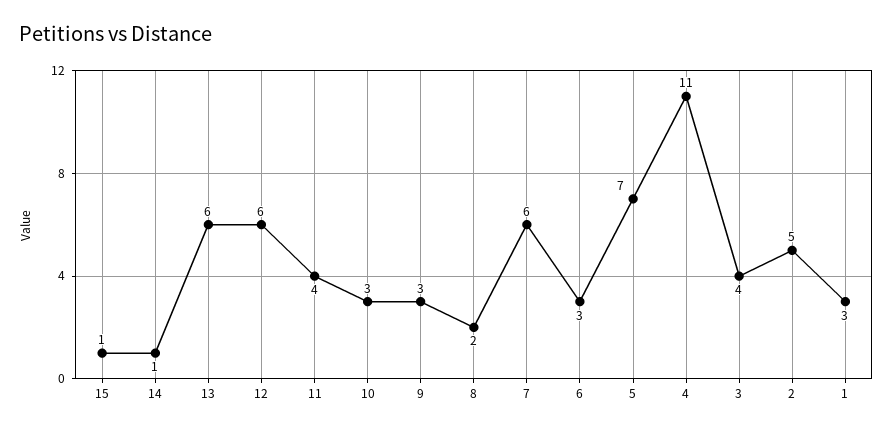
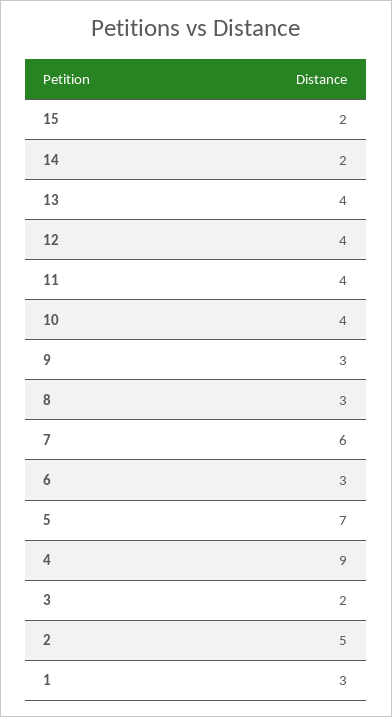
  {
-   "15": 1,
+   "15": 2,
-   "14": 1,
+   "14": 2,
-   "13": 6,
+   "13": 4,
-   "12": 6,
+   "12": 4,
    "11": 4,
-   "10": 3,
+   "10": 4,
    "9": 3,
-   "8": 2,
+   "8": 3,
    "7": 6,
    "6": 3,
    "5": 7,
-   "4": 11,
+   "4": 9,
-   "3": 4,
+   "3": 2,
    "2": 5,
    "1": 3
  }

